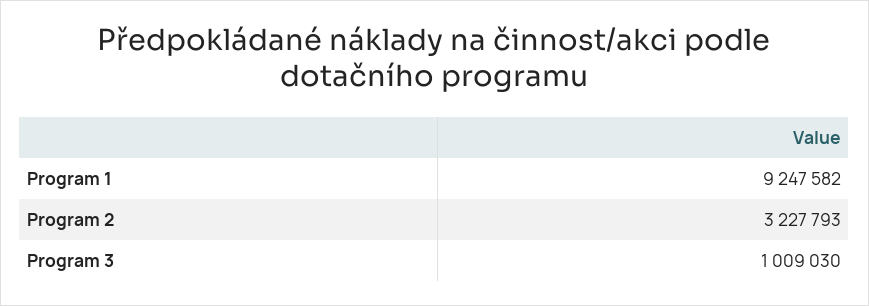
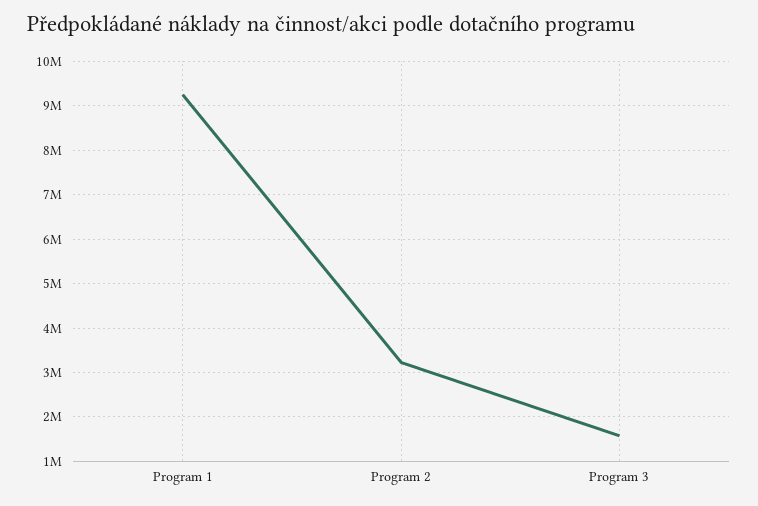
  {
    "Program 1": 9247582,
    "Program 2": 3227793,
-   "Program 3": 1009030
+   "Program 3": 1600000
  }

